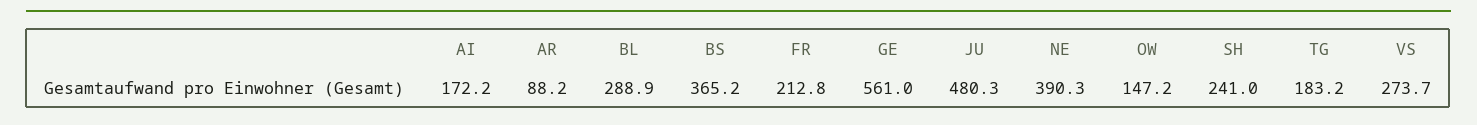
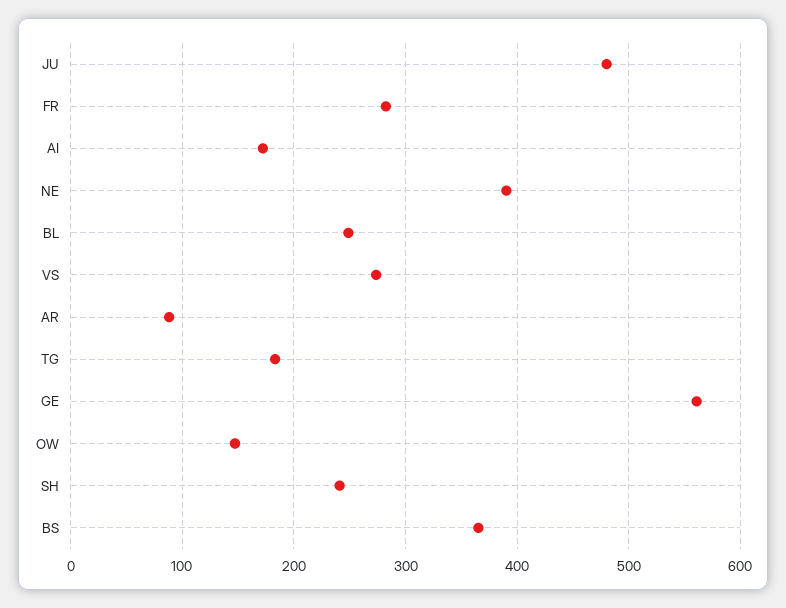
  {
    "AI": 172.2,
    "AR": 88.2,
-   "BL": 288.9,
+   "BL": 250,
    "BS": 365.2,
-   "FR": 212.8,
+   "FR": 280,
    "GE": 561,
    "JU": 480.3,
    "NE": 390.3,
    "OW": 147.2,
    "SH": 241,
    "TG": 183.2,
    "VS": 273.7
  }

